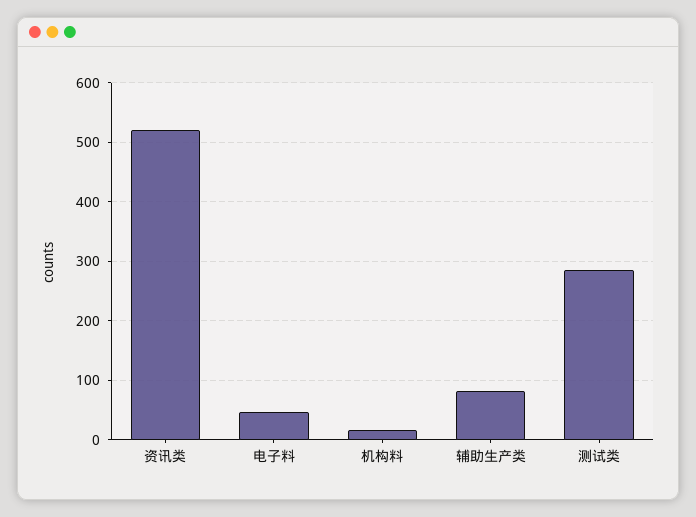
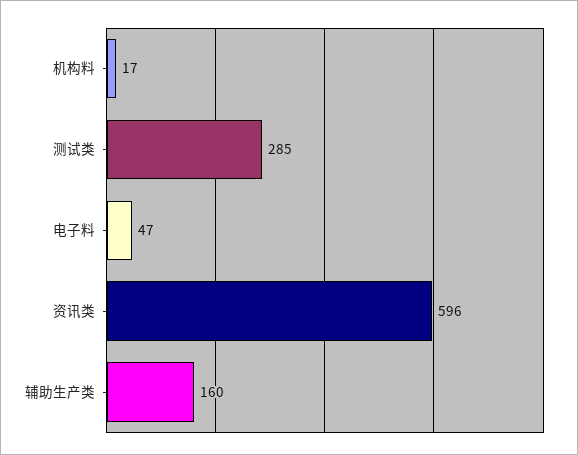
  {
-   "资讯类": 520,
+   "资讯类": 596,
    "电子料": 47,
    "机构料": 17,
-   "辅助生产类": 80,
+   "辅助生产类": 160,
    "测试类": 285
  }

